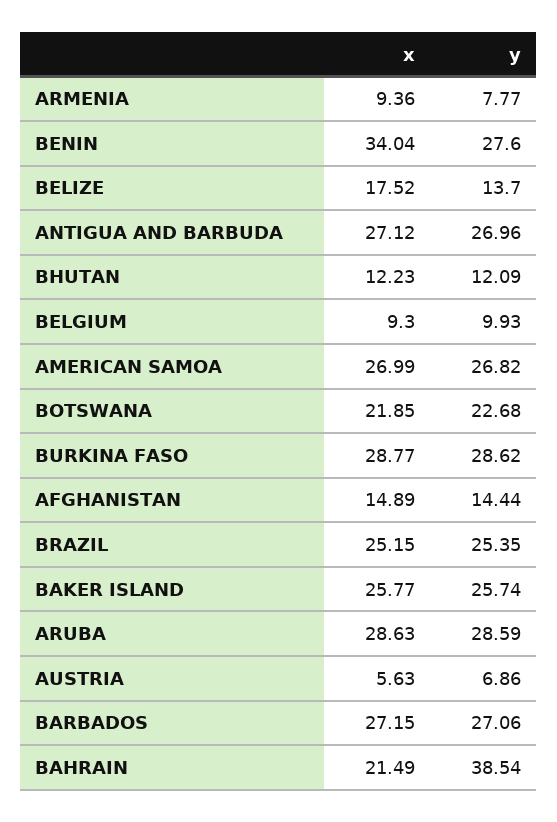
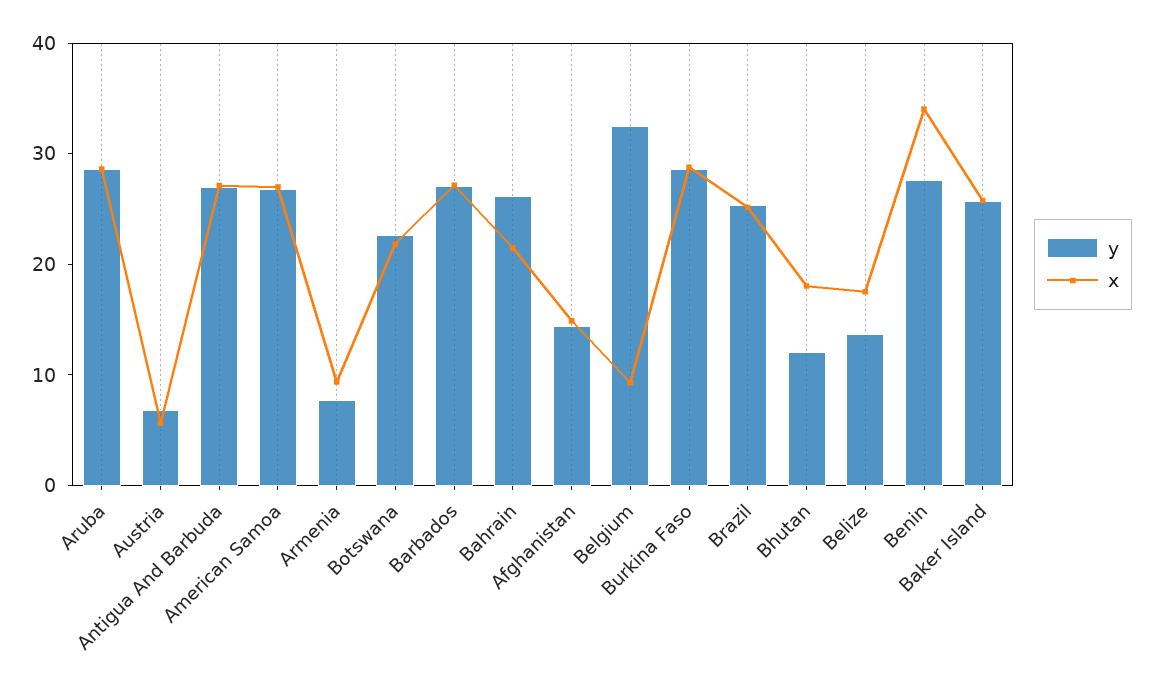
  {
    "x": {
      "ARMENIA": 9.36,
      "BENIN": 34.04,
      "BELIZE": 17.52,
      "ANTIGUA AND BARBUDA": 27.12,
-     "BHUTAN": 12.23,
+     "BHUTAN": 18,
      "BELGIUM": 9.3,
      "AMERICAN SAMOA": 26.99,
      "BOTSWANA": 21.85,
      "BURKINA FASO": 28.77,
      "AFGHANISTAN": 14.89,
      "BRAZIL": 25.15,
      "BAKER ISLAND": 25.77,
      "ARUBA": 28.63,
      "AUSTRIA": 5.63,
      "BARBADOS": 27.15,
      "BAHRAIN": 21.49
    },
    "y": {
      "ARMENIA": 7.77,
      "BENIN": 27.6,
      "BELIZE": 13.7,
      "ANTIGUA AND BARBUDA": 26.96,
      "BHUTAN": 12.09,
-     "BELGIUM": 9.93,
+     "BELGIUM": 32,
      "AMERICAN SAMOA": 26.82,
      "BOTSWANA": 22.68,
      "BURKINA FASO": 28.62,
      "AFGHANISTAN": 14.44,
      "BRAZIL": 25.35,
      "BAKER ISLAND": 25.74,
      "ARUBA": 28.59,
      "AUSTRIA": 6.86,
      "BARBADOS": 27.06,
-     "BAHRAIN": 38.54
+     "BAHRAIN": 26
    }
  }

